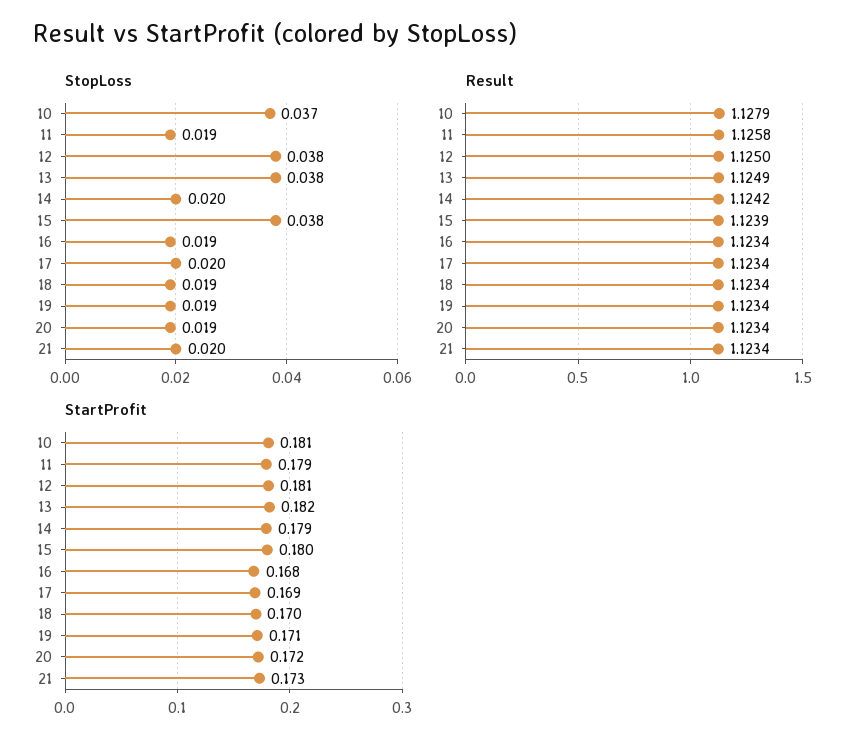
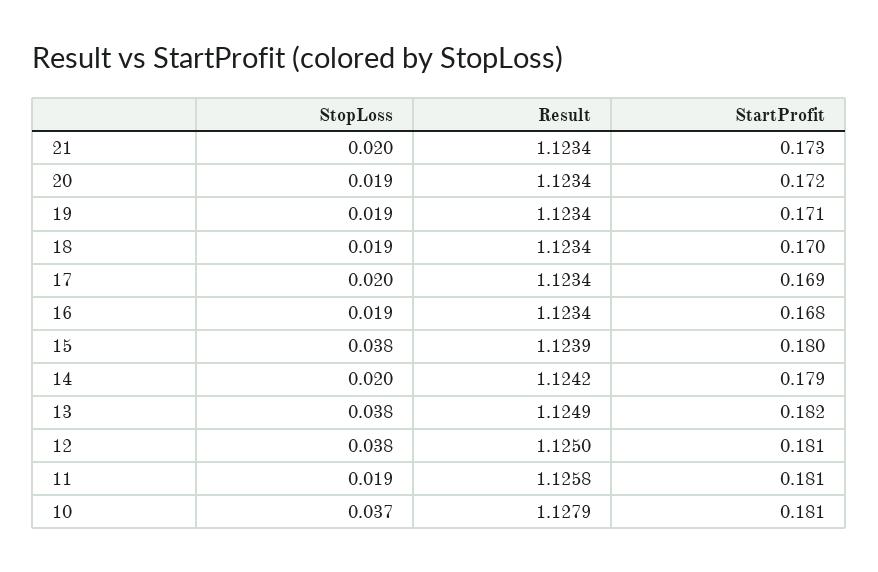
  {
    "StopLoss": {
      "10": 0.037,
      "11": 0.019,
      "12": 0.038,
      "13": 0.038,
      "14": 0.02,
      "15": 0.038,
      "16": 0.019,
      "17": 0.02,
      "18": 0.019,
      "19": 0.019,
      "20": 0.019,
      "21": 0.02
    },
    "Result": {
      "10": 1.1279,
      "11": 1.1258,
      "12": 1.125,
      "13": 1.1249,
      "14": 1.1242,
      "15": 1.1239,
      "16": 1.1234,
      "17": 1.1234,
      "18": 1.1234,
      "19": 1.1234,
      "20": 1.1234,
      "21": 1.1234
    },
    "StartProfit": {
      "10": 0.181,
-     "11": 0.179,
+     "11": 0.181,
      "12": 0.181,
      "13": 0.182,
      "14": 0.179,
      "15": 0.18,
      "16": 0.168,
      "17": 0.169,
      "18": 0.17,
      "19": 0.171,
      "20": 0.172,
      "21": 0.173
    }
  }

